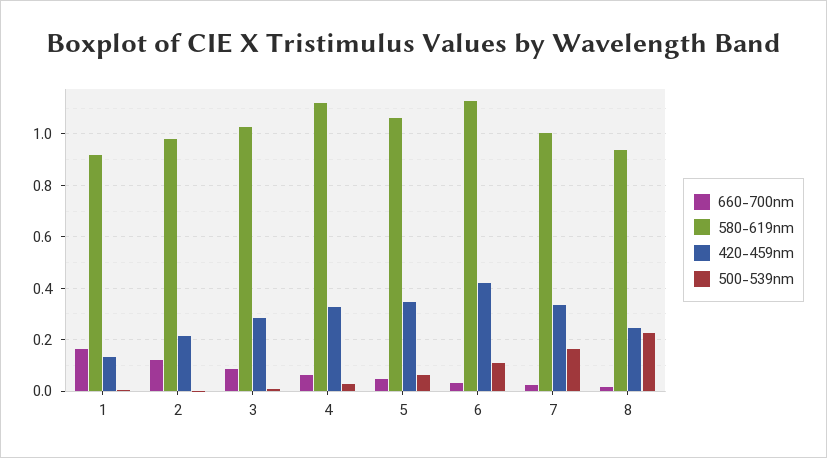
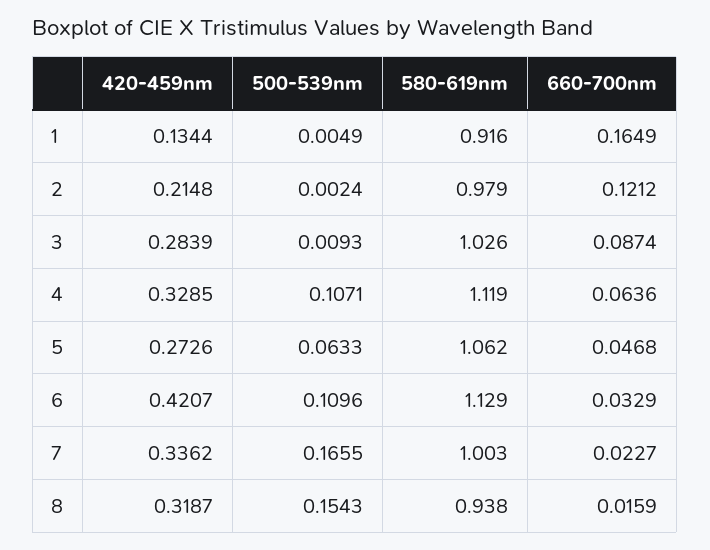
  {
    "660-700nm": {
      "1": 0.1649,
      "2": 0.1212,
      "3": 0.0874,
      "4": 0.0636,
      "5": 0.0468,
      "6": 0.0329,
      "7": 0.0227,
      "8": 0.0159
    },
    "580-619nm": {
      "1": 0.916,
      "2": 0.979,
      "3": 1.026,
      "4": 1.119,
      "5": 1.062,
      "6": 1.129,
      "7": 1.003,
      "8": 0.938
    },
    "420-459nm": {
      "1": 0.1344,
      "2": 0.2148,
      "3": 0.2839,
      "4": 0.3285,
-     "5": 0.35,
+     "5": 0.2726,
      "6": 0.4207,
      "7": 0.3362,
-     "8": 0.25
+     "8": 0.3187
    },
    "500-539nm": {
      "1": 0.0049,
      "2": 0.0024,
      "3": 0.0093,
-     "4": 0.025,
+     "4": 0.1071,
      "5": 0.0633,
      "6": 0.1096,
      "7": 0.1655,
-     "8": 0.225
+     "8": 0.1543
    }
  }

